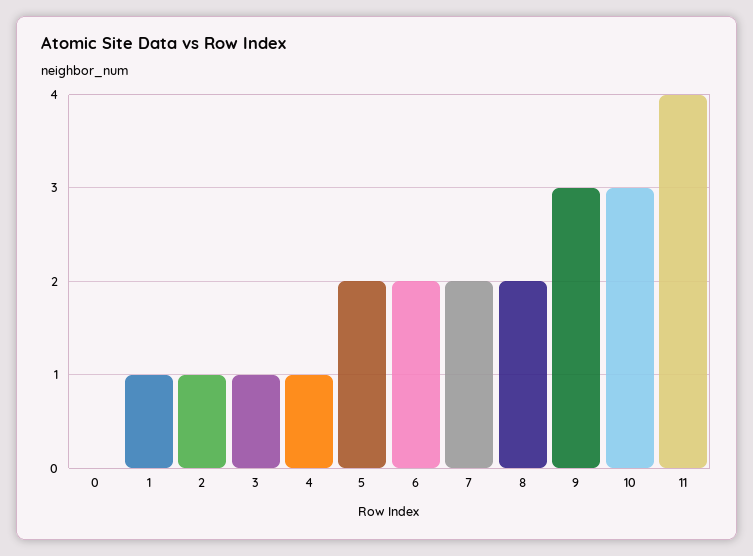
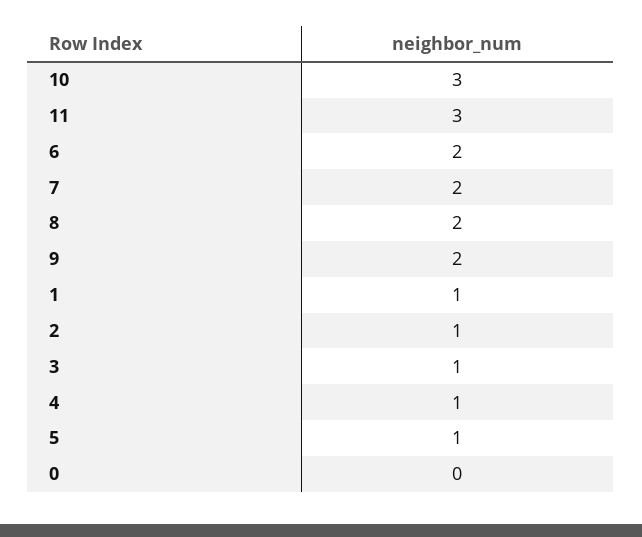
  {
    "0": 0,
    "1": 1,
    "2": 1,
    "3": 1,
    "4": 1,
-   "5": 2,
+   "5": 1,
    "6": 2,
    "7": 2,
    "8": 2,
-   "9": 3,
+   "9": 2,
    "10": 3,
-   "11": 4
+   "11": 3
  }

